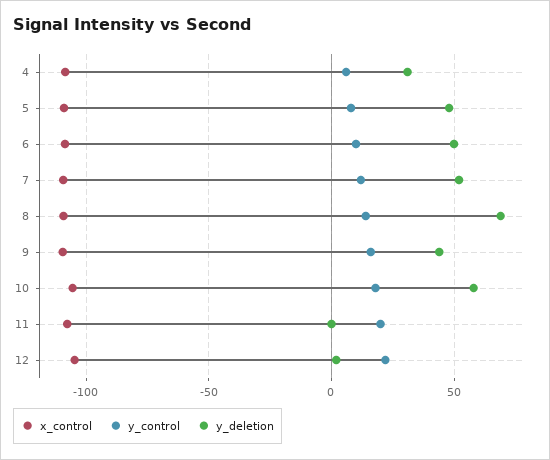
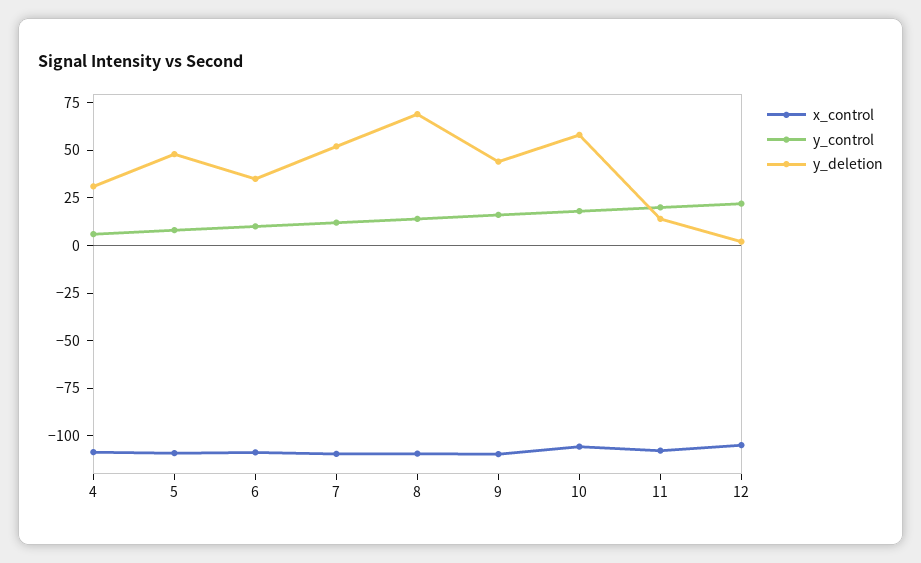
  {
    "x_control": {
      "4": -110,
      "5": -110,
      "6": -110,
      "7": -110,
      "8": -110,
      "9": -110,
      "10": -105,
      "11": -110,
      "12": -105
    },
    "y_control": {
      "4": 5,
      "5": 10,
      "6": 10,
      "7": 10,
      "8": 15,
      "9": 15,
      "10": 20,
      "11": 20,
      "12": 20
    },
    "y_deletion": {
      "4": 30,
      "5": 50,
-     "6": 50,
+     "6": 35,
      "7": 50,
      "8": 70,
      "9": 45,
      "10": 60,
-     "11": 0,
+     "11": 15,
      "12": 0
    }
  }

